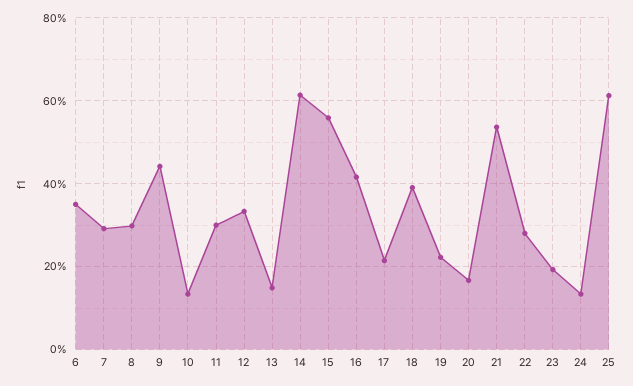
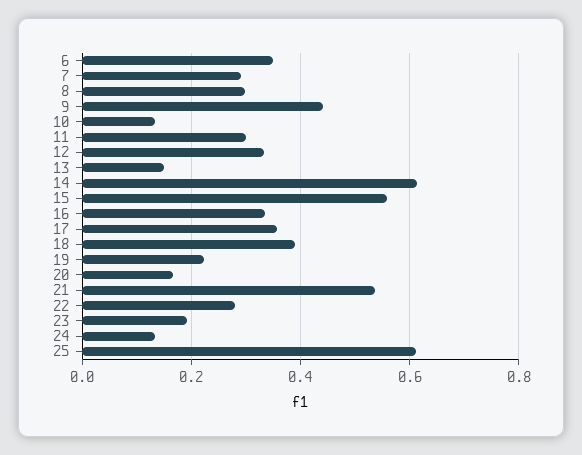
  {
    "6": 0.36,
    "7": 0.3,
    "8": 0.3,
    "9": 0.44,
    "10": 0.14,
    "11": 0.3,
    "12": 0.34,
    "13": 0.14,
    "14": 0.62,
    "15": 0.56,
-   "16": 0.42,
+   "16": 0.34,
-   "17": 0.22,
+   "17": 0.36,
    "18": 0.4,
    "19": 0.22,
    "20": 0.16,
    "21": 0.54,
    "22": 0.28,
    "23": 0.2,
    "24": 0.14,
    "25": 0.62
  }

